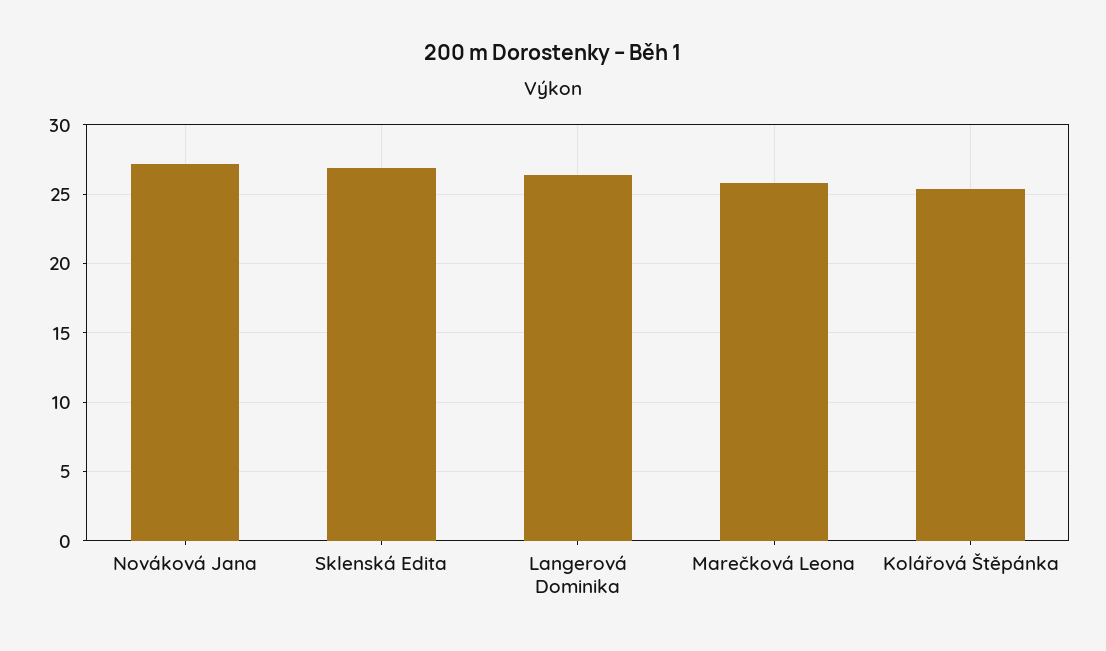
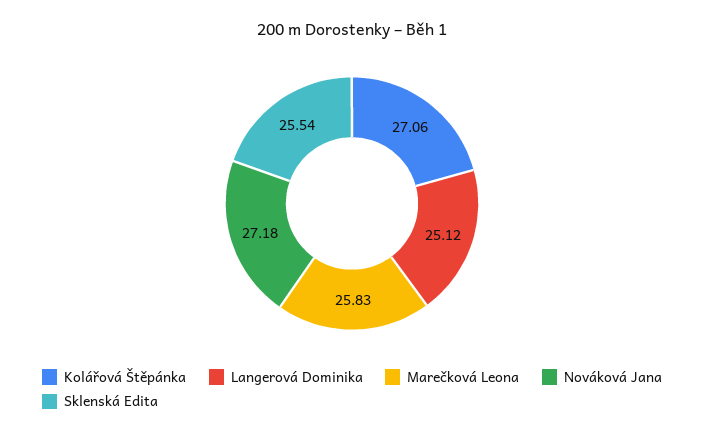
  {
    "Nováková Jana": 27.18,
-   "Sklenská Edita": 27,
+   "Sklenská Edita": 25.54,
-   "Langerová Dominika": 26.5,
+   "Langerová Dominika": 25.12,
    "Marečková Leona": 25.83,
-   "Kolářová Štěpánka": 25.5
+   "Kolářová Štěpánka": 27.06
  }

